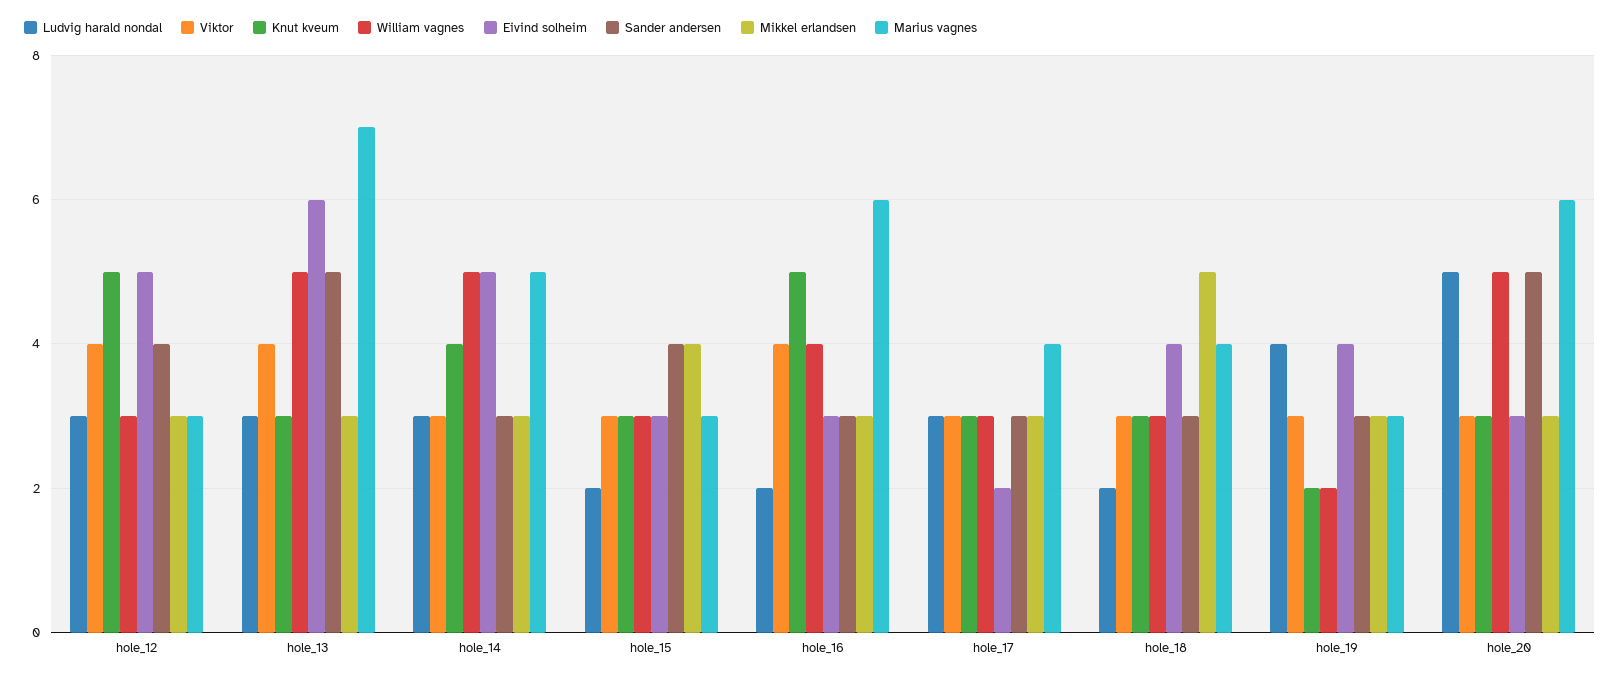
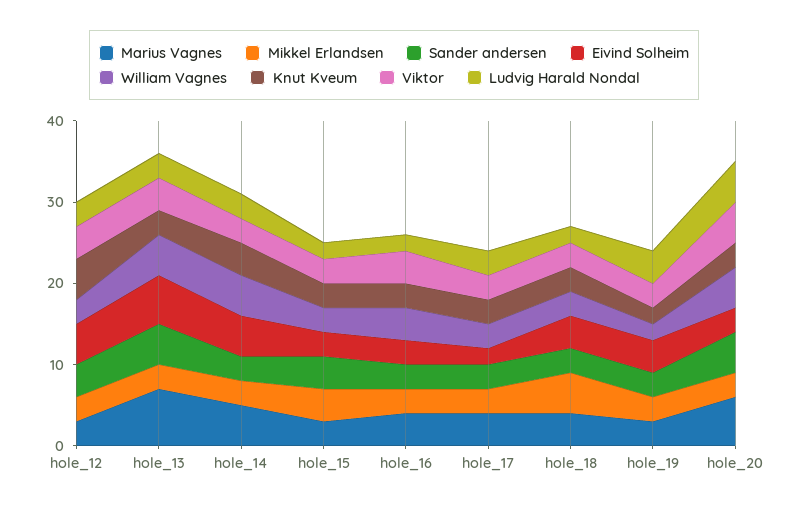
  {
    "Ludvig harald nondal": {
      "hole_12": 3,
      "hole_13": 3,
      "hole_14": 3,
      "hole_15": 2,
      "hole_16": 2,
      "hole_17": 3,
      "hole_18": 2,
      "hole_19": 4,
      "hole_20": 5
    },
    "Viktor": {
      "hole_12": 4,
      "hole_13": 4,
      "hole_14": 3,
      "hole_15": 3,
      "hole_16": 4,
      "hole_17": 3,
      "hole_18": 3,
      "hole_19": 3,
-     "hole_20": 3
+     "hole_20": 5
    },
    "Knut kveum": {
      "hole_12": 5,
      "hole_13": 3,
      "hole_14": 4,
      "hole_15": 3,
-     "hole_16": 5,
+     "hole_16": 3,
      "hole_17": 3,
      "hole_18": 3,
      "hole_19": 2,
      "hole_20": 3
    },
    "William vagnes": {
      "hole_12": 3,
      "hole_13": 5,
      "hole_14": 5,
      "hole_15": 3,
      "hole_16": 4,
      "hole_17": 3,
      "hole_18": 3,
      "hole_19": 2,
      "hole_20": 5
    },
    "Eivind solheim": {
      "hole_12": 5,
      "hole_13": 6,
      "hole_14": 5,
      "hole_15": 3,
      "hole_16": 3,
      "hole_17": 2,
      "hole_18": 4,
      "hole_19": 4,
      "hole_20": 3
    },
    "Sander andersen": {
      "hole_12": 4,
      "hole_13": 5,
      "hole_14": 3,
      "hole_15": 4,
      "hole_16": 3,
      "hole_17": 3,
      "hole_18": 3,
      "hole_19": 3,
      "hole_20": 5
    },
    "Mikkel erlandsen": {
      "hole_12": 3,
      "hole_13": 3,
      "hole_14": 3,
      "hole_15": 4,
      "hole_16": 3,
      "hole_17": 3,
      "hole_18": 5,
      "hole_19": 3,
      "hole_20": 3
    },
    "Marius vagnes": {
      "hole_12": 3,
      "hole_13": 7,
      "hole_14": 5,
      "hole_15": 3,
-     "hole_16": 6,
+     "hole_16": 4,
      "hole_17": 4,
      "hole_18": 4,
      "hole_19": 3,
      "hole_20": 6
    }
  }

